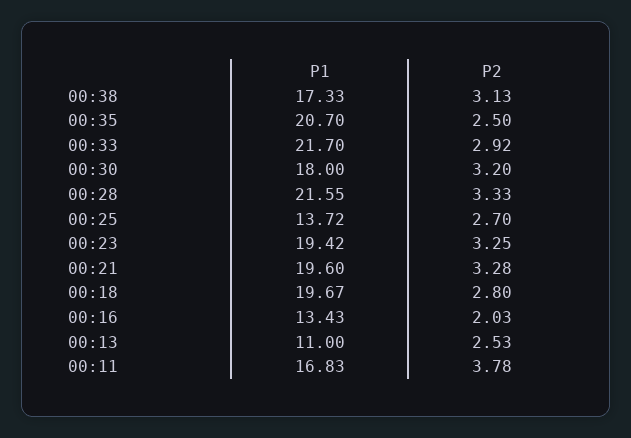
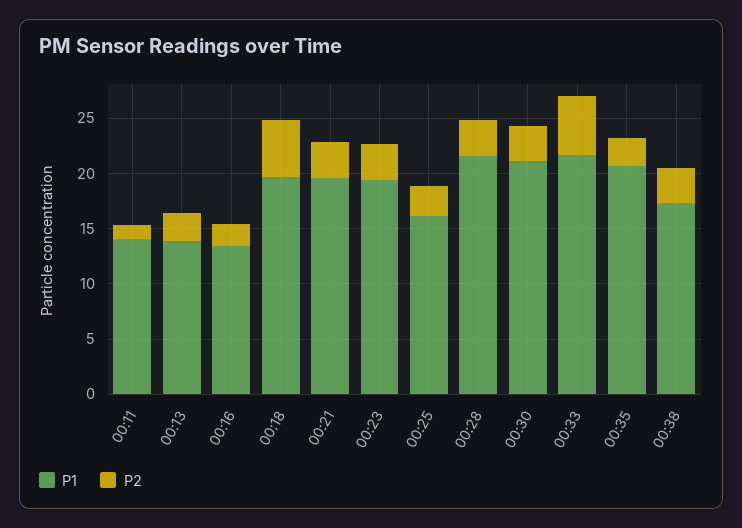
  {
    "P1": {
      "00:38": 17.33,
      "00:35": 20.7,
      "00:33": 21.7,
-     "00:30": 18,
+     "00:30": 21,
      "00:28": 21.55,
-     "00:25": 13.72,
+     "00:25": 16,
      "00:23": 19.42,
      "00:21": 19.6,
      "00:18": 19.67,
      "00:16": 13.43,
-     "00:13": 11,
+     "00:13": 14,
-     "00:11": 16.83
+     "00:11": 14
    },
    "P2": {
      "00:38": 3.13,
      "00:35": 2.5,
-     "00:33": 2.92,
+     "00:33": 5,
      "00:30": 3.2,
      "00:28": 3.33,
      "00:25": 2.7,
      "00:23": 3.25,
      "00:21": 3.28,
-     "00:18": 2.8,
+     "00:18": 5,
      "00:16": 2.03,
      "00:13": 2.53,
-     "00:11": 3.78
+     "00:11": 1
    }
  }

